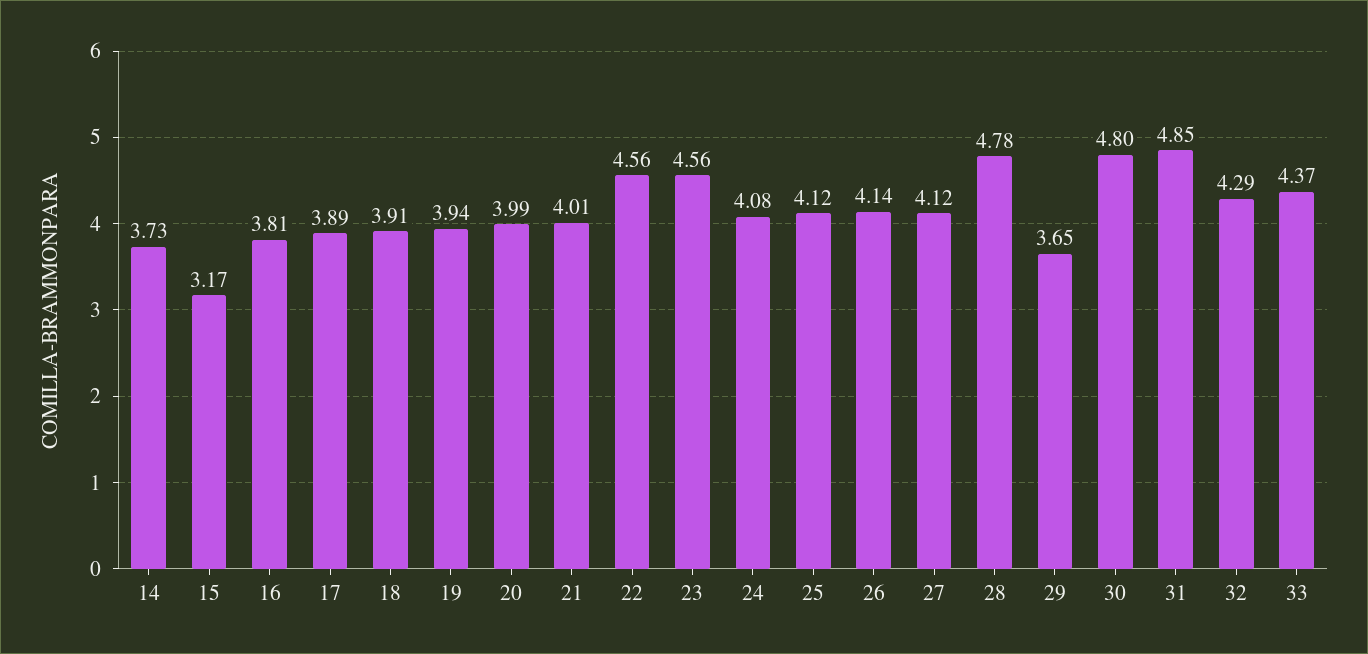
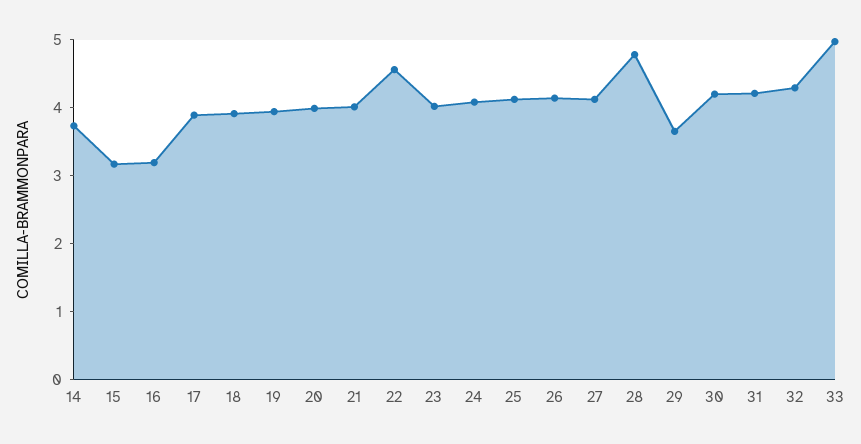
  {
    "14": 3.73,
    "15": 3.17,
-   "16": 3.81,
+   "16": 3.2,
    "17": 3.89,
    "18": 3.91,
    "19": 3.94,
    "20": 3.99,
    "21": 4.01,
    "22": 4.56,
-   "23": 4.56,
+   "23": 4,
    "24": 4.08,
    "25": 4.12,
    "26": 4.14,
    "27": 4.12,
    "28": 4.78,
    "29": 3.65,
-   "30": 4.8,
+   "30": 4.2,
-   "31": 4.85,
+   "31": 4.2,
    "32": 4.29,
-   "33": 4.37
+   "33": 5
  }

